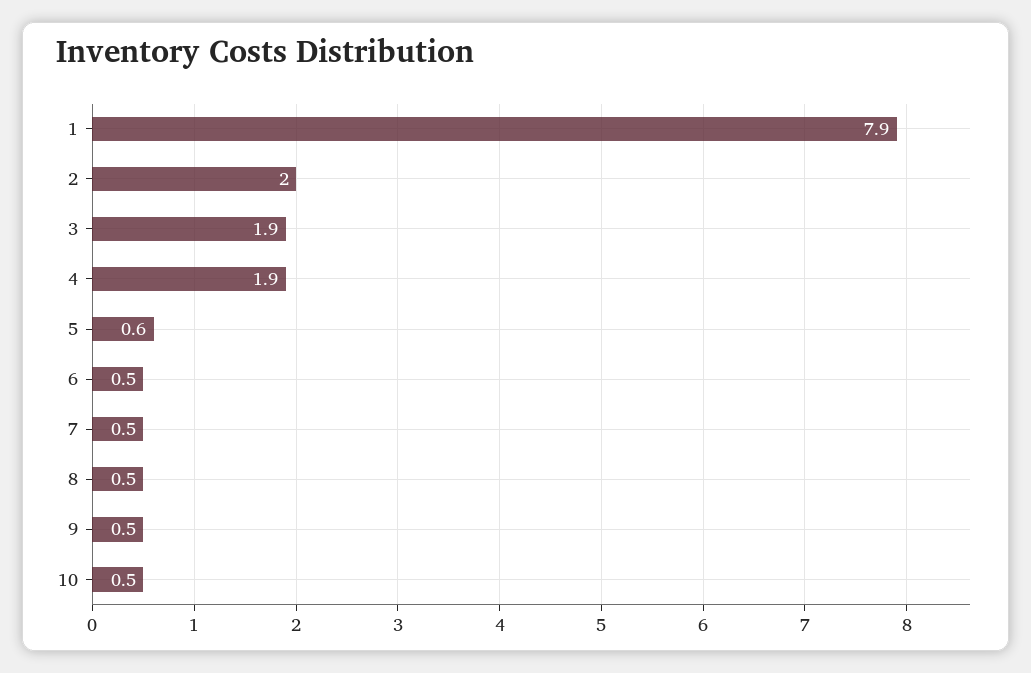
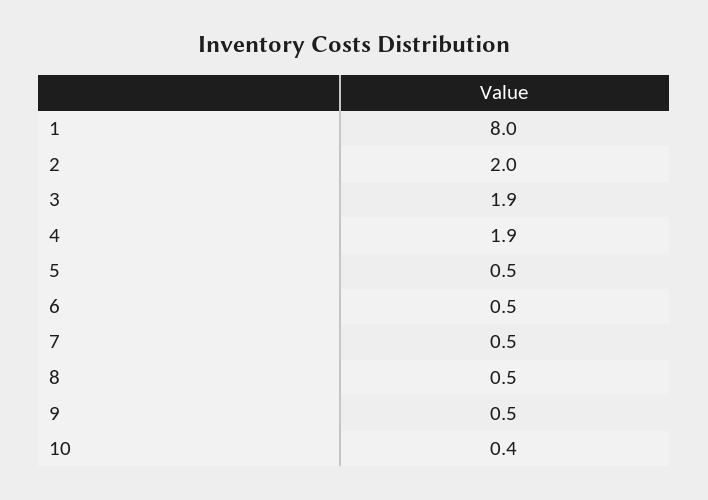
  {
-   "1": 7.9,
+   "1": 8,
    "2": 2,
    "3": 1.9,
    "4": 1.9,
-   "5": 0.6,
+   "5": 0.5,
    "6": 0.5,
    "7": 0.5,
    "8": 0.5,
    "9": 0.5,
-   "10": 0.5
+   "10": 0.4
  }

